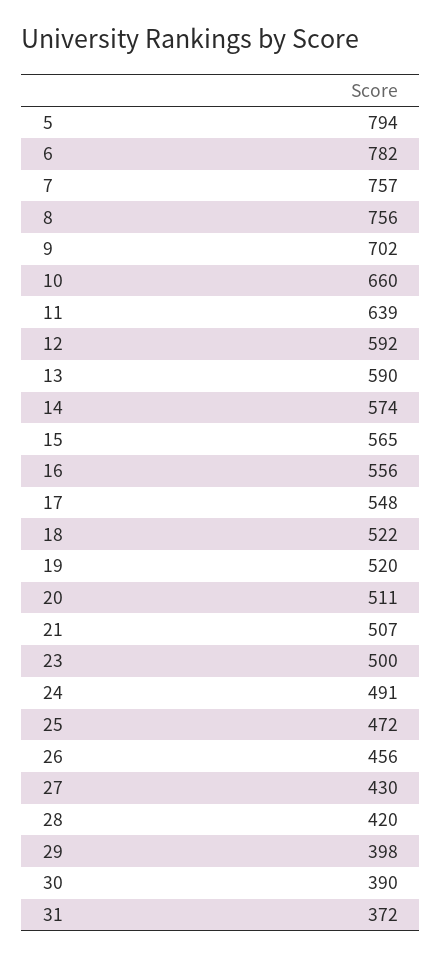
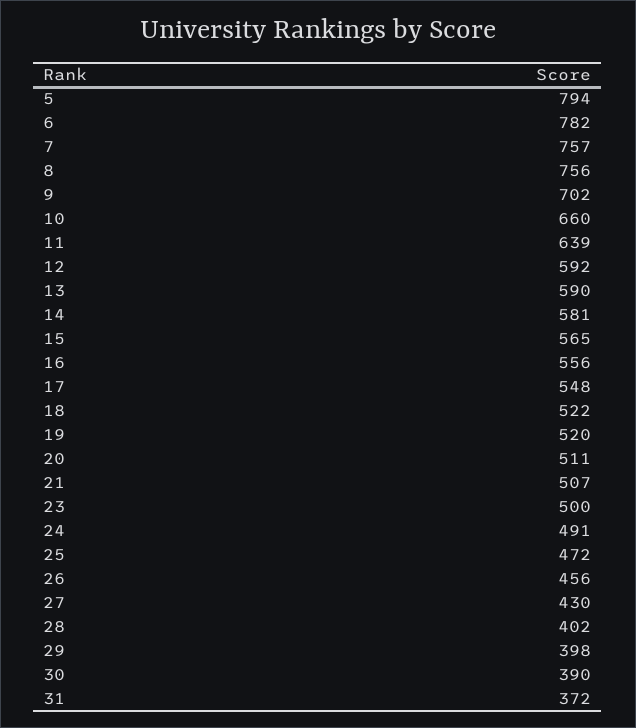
  {
    "5": 794,
    "6": 782,
    "7": 757,
    "8": 756,
    "9": 702,
    "10": 660,
    "11": 639,
    "12": 592,
    "13": 590,
-   "14": 574,
+   "14": 581,
    "15": 565,
    "16": 556,
    "17": 548,
    "18": 522,
    "19": 520,
    "20": 511,
    "21": 507,
    "23": 500,
    "24": 491,
    "25": 472,
    "26": 456,
    "27": 430,
-   "28": 420,
+   "28": 402,
    "29": 398,
    "30": 390,
    "31": 372
  }

